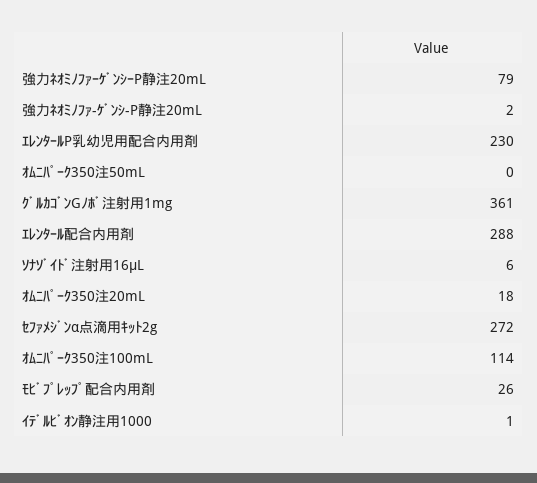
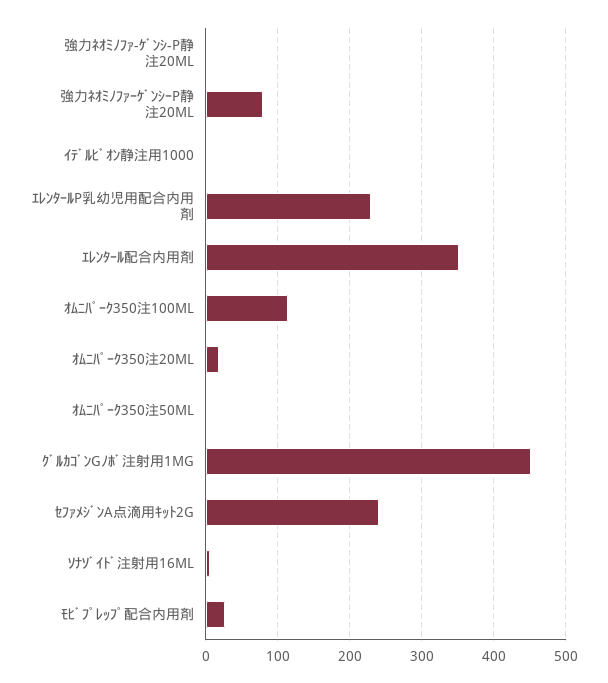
  {
    "強力ﾈｵﾐﾉﾌｧｰｹﾞﾝｼｰP静注20mL": 79,
    "強力ﾈｵﾐﾉﾌｧ-ｹﾞﾝｼ-P静注20mL": 2,
    "ｴﾚﾝﾀｰﾙP乳幼児用配合内用剤": 230,
    "ｵﾑﾆﾊﾟｰｸ350注50mL": 0,
-   "ｸﾞﾙｶｺﾞﾝGﾉﾎﾞ注射用1mg": 361,
+   "ｸﾞﾙｶｺﾞﾝGﾉﾎﾞ注射用1mg": 450,
-   "ｴﾚﾝﾀｰﾙ配合内用剤": 288,
+   "ｴﾚﾝﾀｰﾙ配合内用剤": 350,
    "ｿﾅｿﾞｲﾄﾞ注射用16μL": 6,
    "ｵﾑﾆﾊﾟｰｸ350注20mL": 18,
-   "ｾﾌｧﾒｼﾞﾝα点滴用ｷｯﾄ2g": 272,
+   "ｾﾌｧﾒｼﾞﾝα点滴用ｷｯﾄ2g": 240,
    "ｵﾑﾆﾊﾟｰｸ350注100mL": 114,
    "ﾓﾋﾞﾌﾟﾚｯﾌﾟ配合内用剤": 26,
    "ｲﾃﾞﾙﾋﾞｵﾝ静注用1000": 1
  }

